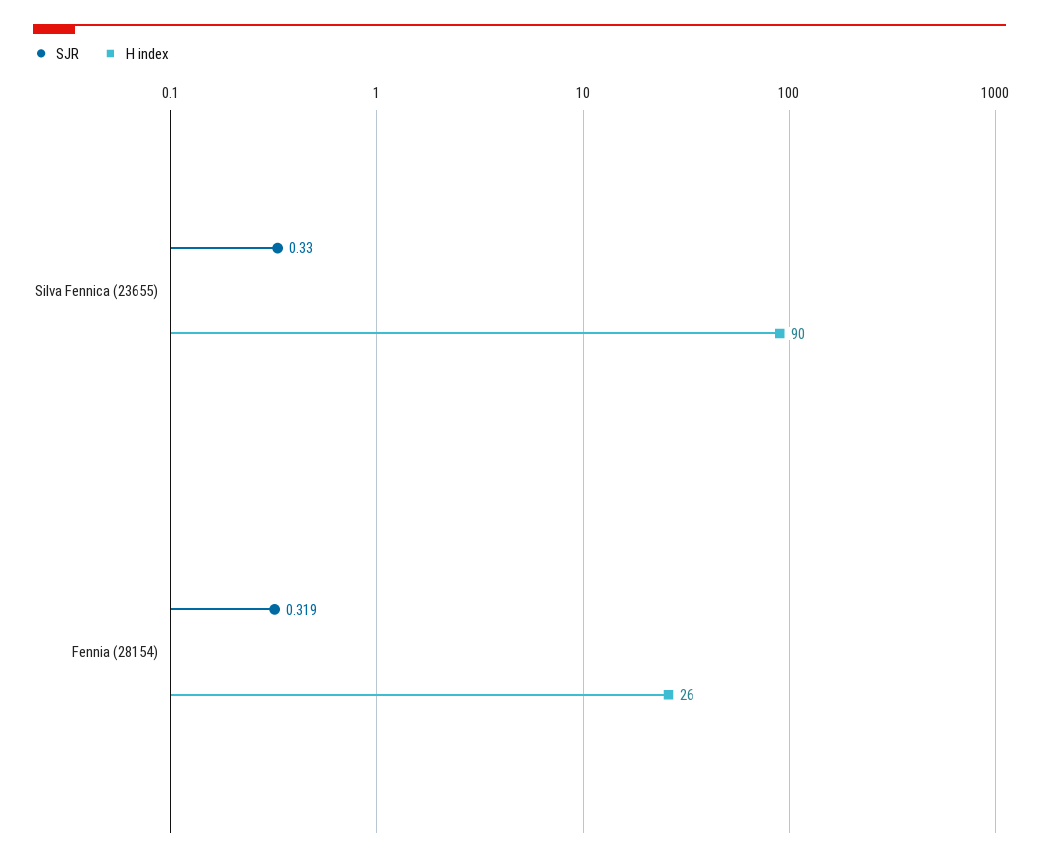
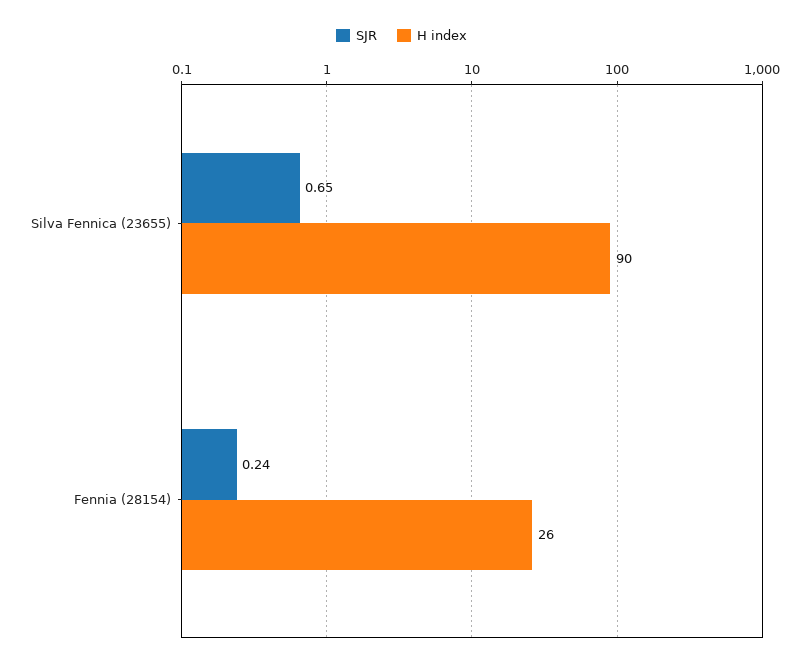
  {
    "SJR": {
-     "Silva Fennica (23655)": 0.33,
+     "Silva Fennica (23655)": 0.65,
-     "Fennia (28154)": 0.319
+     "Fennia (28154)": 0.24
    },
    "H index": {
      "Silva Fennica (23655)": 90,
      "Fennia (28154)": 26
    }
  }

